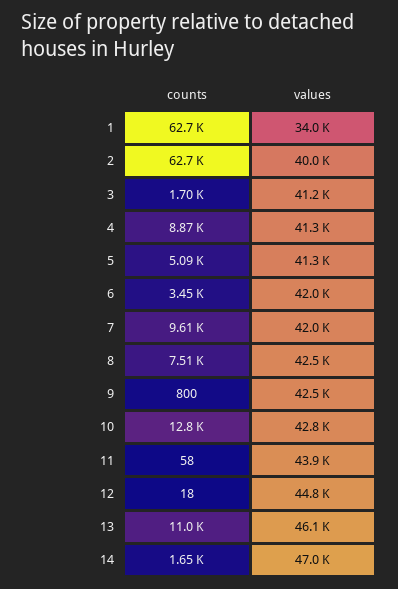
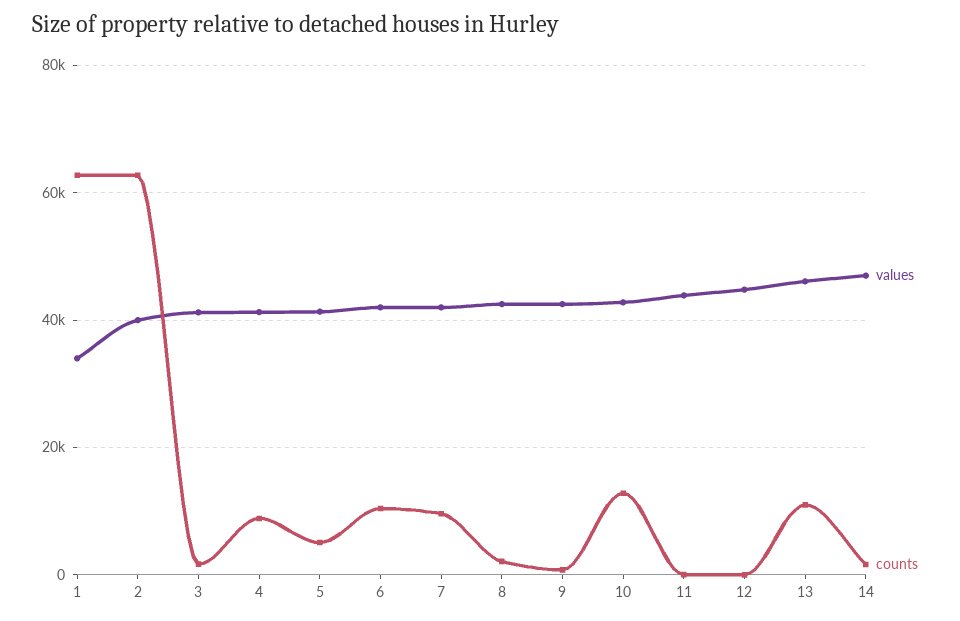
  {
    "counts": {
      "1": 62700,
      "2": 62700,
      "3": 1700,
      "4": 8870,
      "5": 5090,
-     "6": 3450,
+     "6": 10000,
      "7": 9610,
-     "8": 7510,
+     "8": 2000,
      "9": 800,
      "10": 12800,
      "11": 58,
      "12": 18,
      "13": 11000,
      "14": 1650
    },
    "values": {
      "1": 34000,
      "2": 40000,
      "3": 41200,
      "4": 41300,
      "5": 41300,
      "6": 42000,
      "7": 42000,
      "8": 42500,
      "9": 42500,
      "10": 42800,
      "11": 43900,
      "12": 44800,
      "13": 46100,
      "14": 47000
    }
  }

